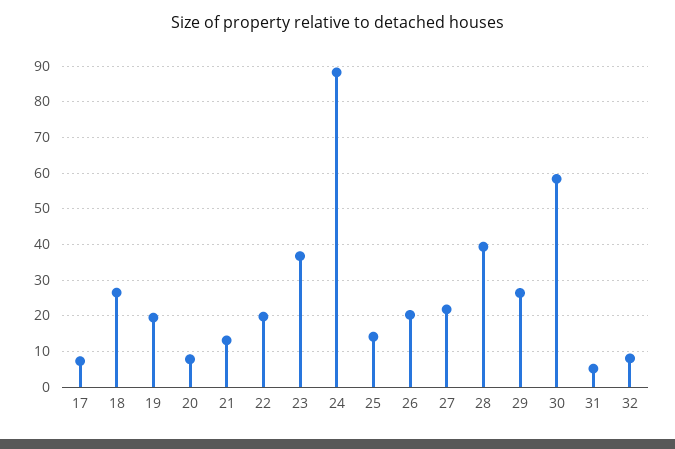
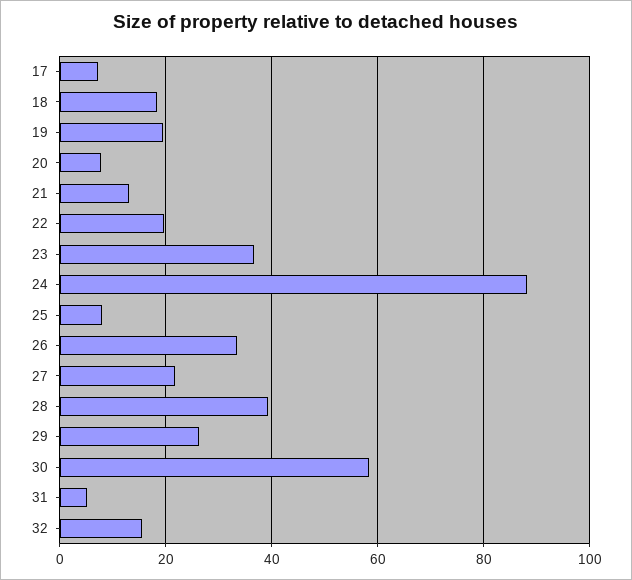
  {
    "17": 8,
-   "18": 26,
+   "18": 18,
    "19": 20,
    "20": 8,
    "21": 14,
    "22": 20,
    "23": 36,
    "24": 88,
-   "25": 14,
+   "25": 8,
-   "26": 20,
+   "26": 34,
    "27": 22,
    "28": 40,
    "29": 26,
    "30": 58,
    "31": 6,
-   "32": 8
+   "32": 16
  }

